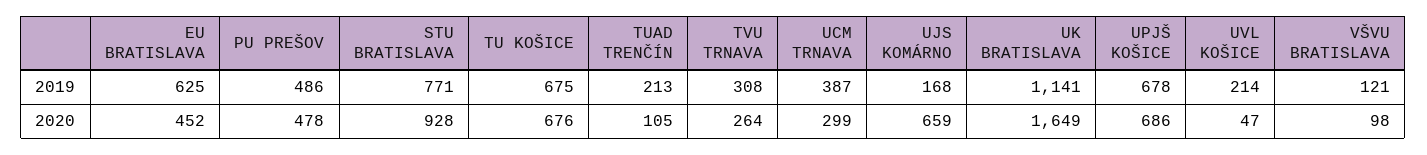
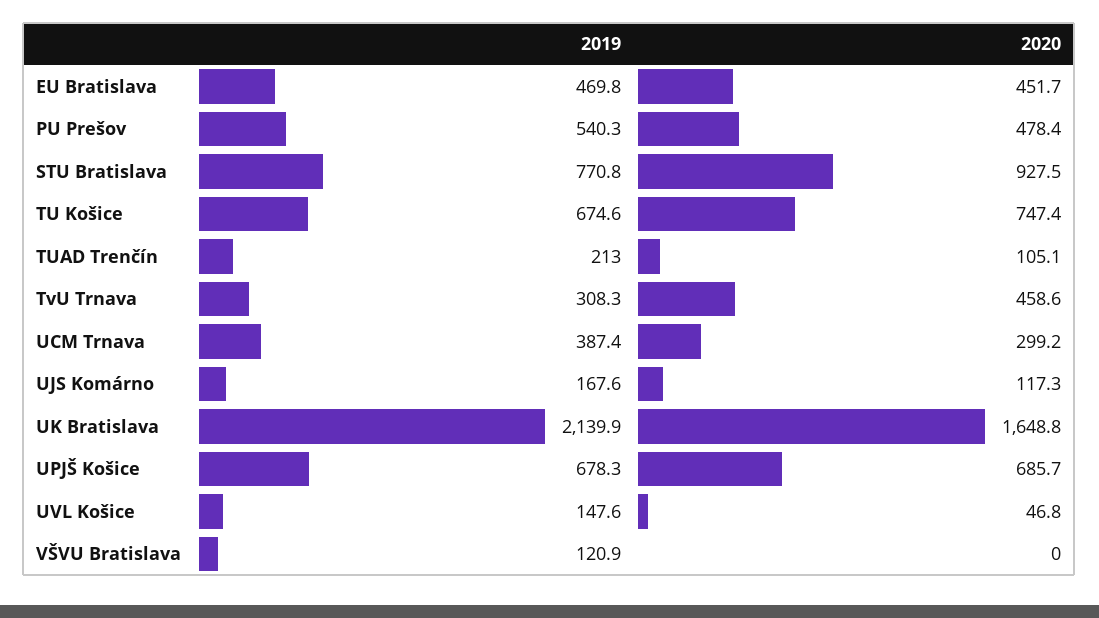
  {
    "EU BRATISLAVA": {
-     "2019": 625,
+     "2019": 469.8,
      "2020": 451.7
    },
    "PU PREŠOV": {
-     "2019": 486,
+     "2019": 540.3,
      "2020": 478.4
    },
    "STU BRATISLAVA": {
      "2019": 770.8,
      "2020": 927.5
    },
    "TU KOŠICE": {
      "2019": 674.6,
-     "2020": 676
+     "2020": 747.4
    },
    "TUAD TRENČÍN": {
      "2019": 213,
      "2020": 105.1
    },
    "TVU TRNAVA": {
      "2019": 308.3,
-     "2020": 264
+     "2020": 458.6
    },
    "UCM TRNAVA": {
      "2019": 387.4,
      "2020": 299.2
    },
    "UJS KOMÁRNO": {
      "2019": 167.6,
-     "2020": 659
+     "2020": 117.3
    },
    "UK BRATISLAVA": {
-     "2019": 1141,
+     "2019": 2139.9,
      "2020": 1648.8
    },
    "UPJŠ KOŠICE": {
      "2019": 678.3,
      "2020": 685.7
    },
    "UVL KOŠICE": {
-     "2019": 214,
+     "2019": 147.6,
      "2020": 46.8
    },
    "VŠVU BRATISLAVA": {
      "2019": 120.9,
-     "2020": 98
+     "2020": 0
    }
  }

